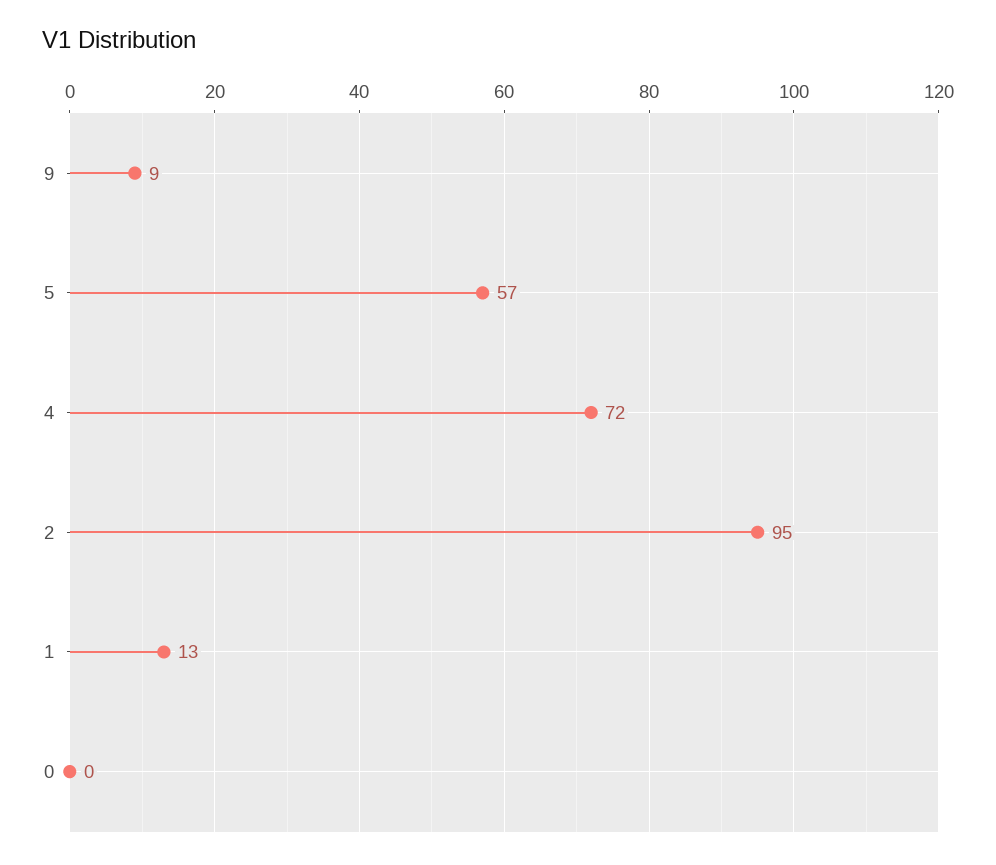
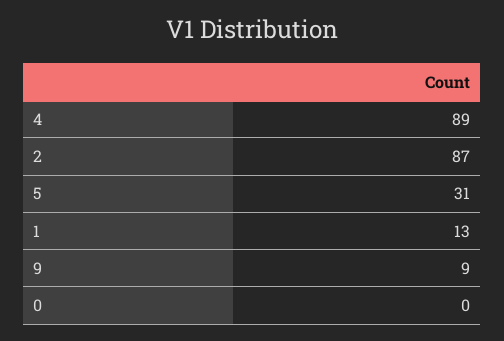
  {
    "9": 9,
-   "5": 57,
+   "5": 31,
-   "4": 72,
+   "4": 89,
-   "2": 95,
+   "2": 87,
    "1": 13,
    "0": 0
  }

